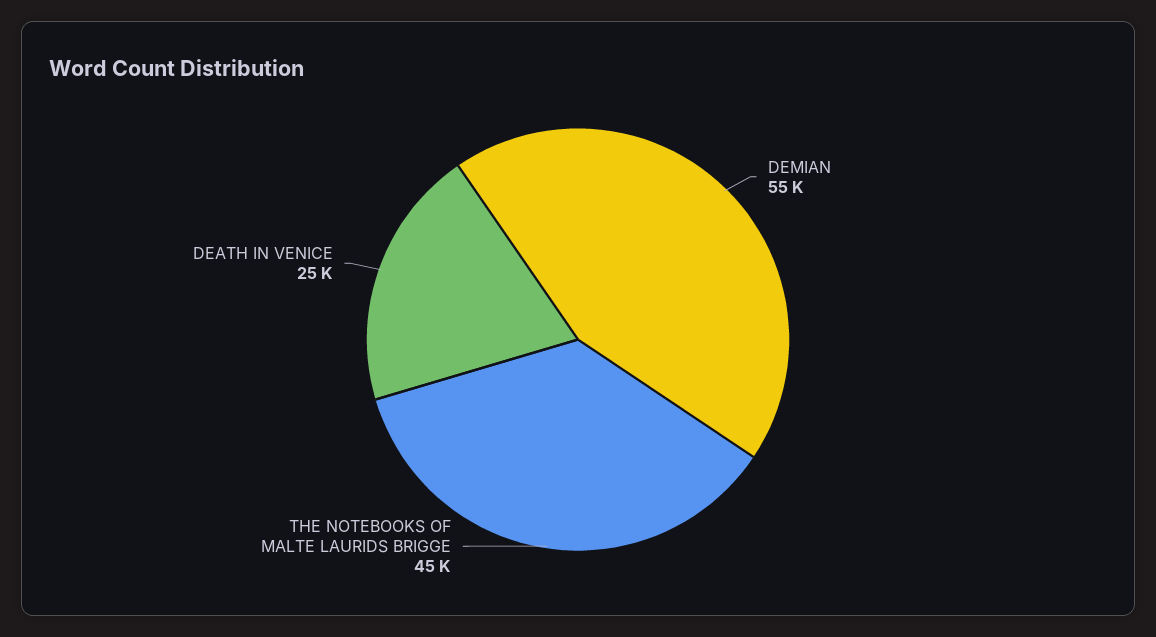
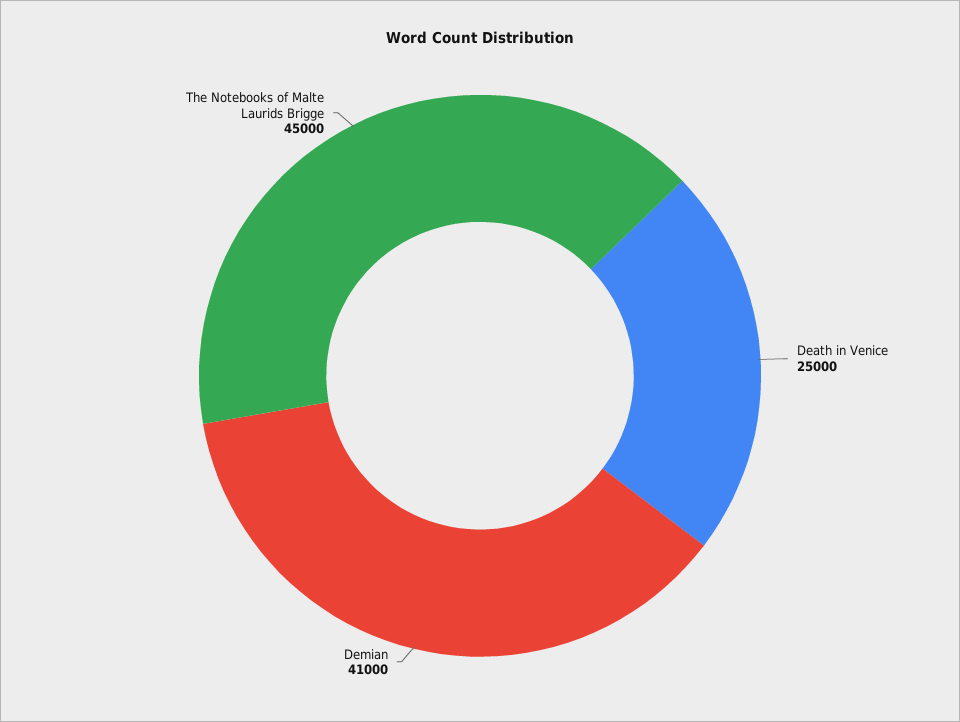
  {
-   "DEMIAN": 55000,
+   "DEMIAN": 41000,
    "THE NOTEBOOKS OF MALTE LAURIDS BRIGGE": 45000,
    "DEATH IN VENICE": 25000
  }

